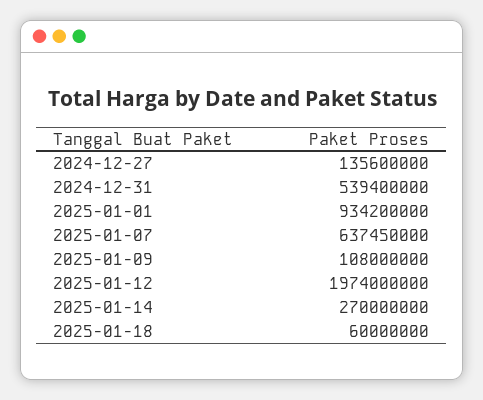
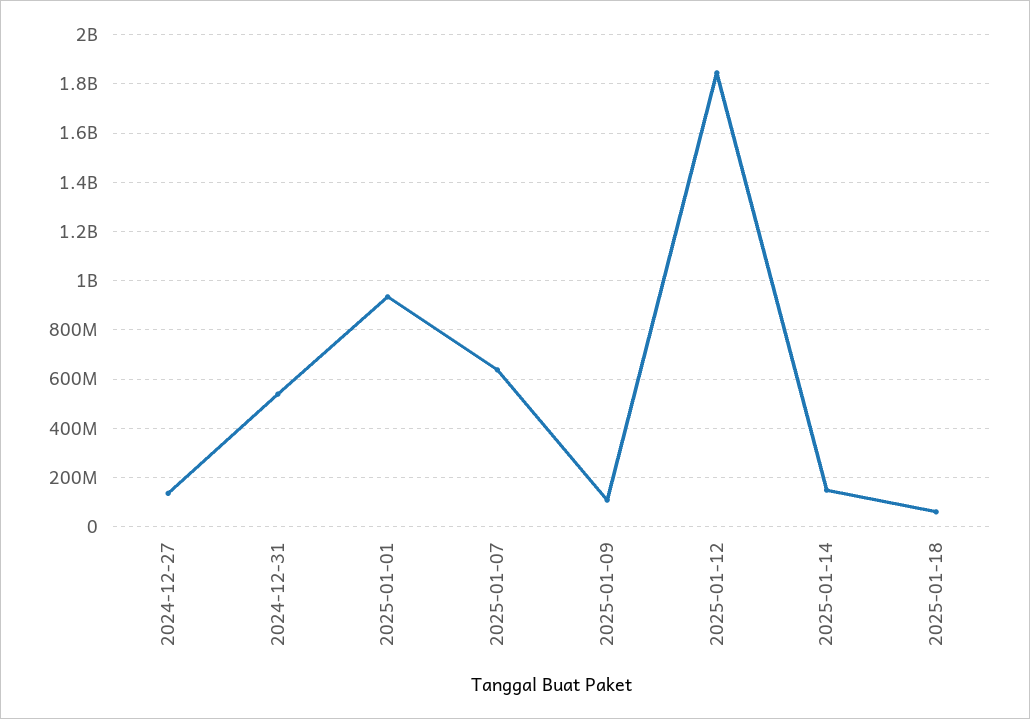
  {
    "2024-12-27": 135600000,
    "2024-12-31": 539400000,
    "2025-01-01": 934200000,
    "2025-01-07": 637450000,
    "2025-01-09": 108000000,
-   "2025-01-12": 1974000000,
+   "2025-01-12": 1850000000,
-   "2025-01-14": 270000000,
+   "2025-01-14": 150000000,
    "2025-01-18": 60000000
  }

